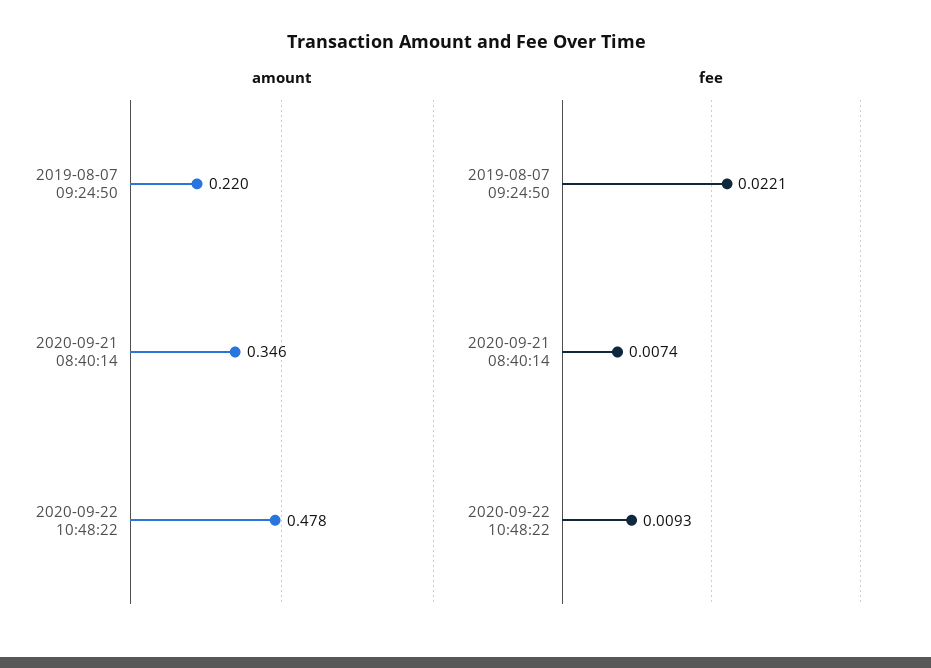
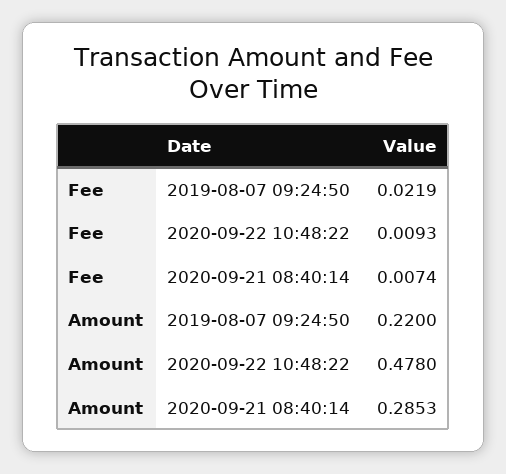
  {
    "amount": {
      "2019-08-07 09:24:50": 0.22,
-     "2020-09-21 08:40:14": 0.346,
+     "2020-09-21 08:40:14": 0.2853,
      "2020-09-22 10:48:22": 0.478
    },
    "fee": {
-     "2019-08-07 09:24:50": 0.0221,
+     "2019-08-07 09:24:50": 0.0219,
      "2020-09-21 08:40:14": 0.0074,
      "2020-09-22 10:48:22": 0.0093
    }
  }

